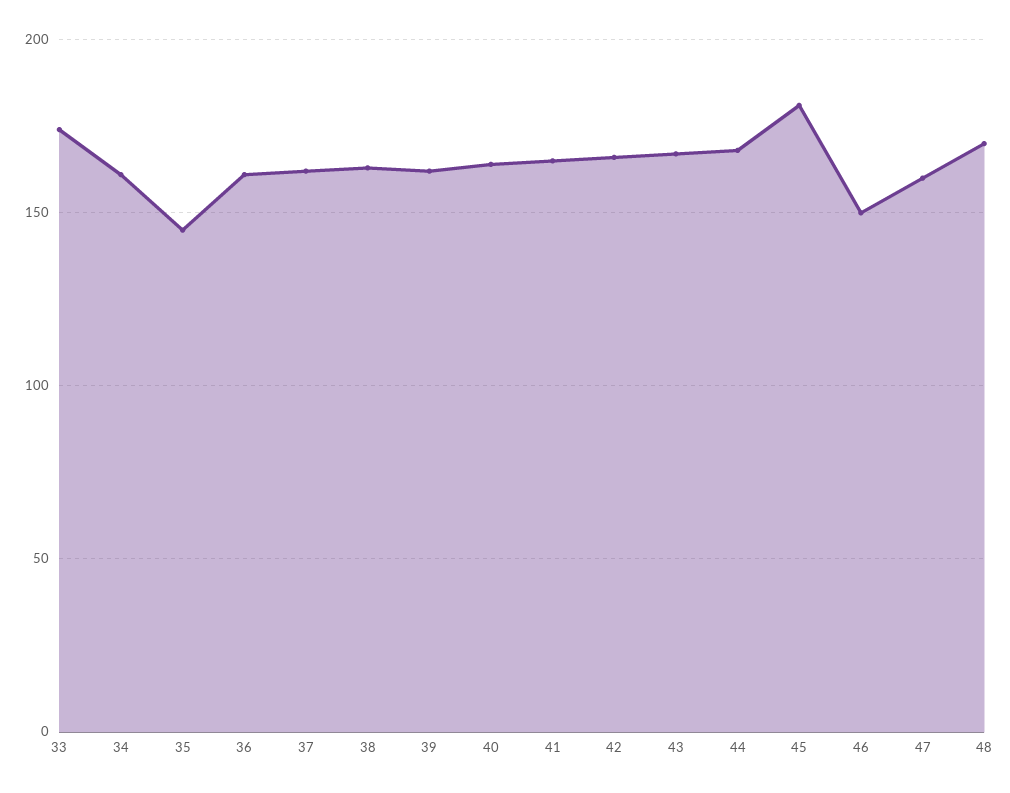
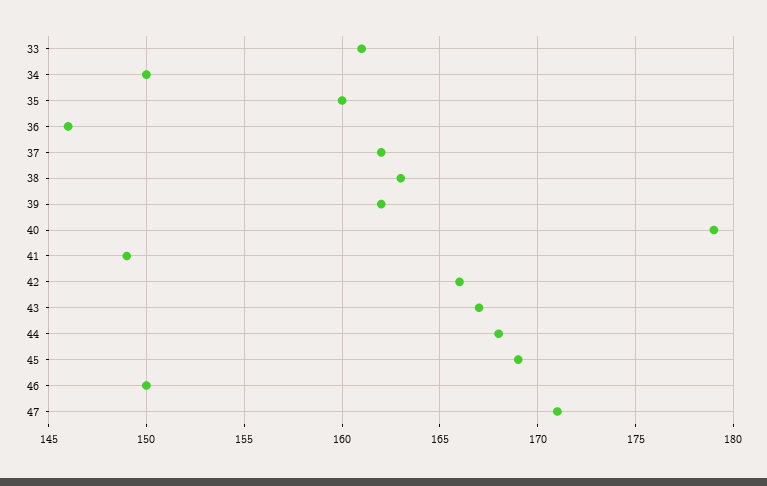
  {
-   "33": 175,
+   "33": 161,
-   "34": 160,
+   "34": 150,
-   "35": 145,
+   "35": 160,
-   "36": 160,
+   "36": 146,
    "37": 162,
    "38": 163,
    "39": 162,
-   "40": 165,
+   "40": 179,
-   "41": 165,
+   "41": 149,
    "42": 166,
    "43": 167,
    "44": 168,
-   "45": 180,
+   "45": 169,
    "46": 150,
-   "47": 160,
+   "47": 171
-   "48": 170
  }

